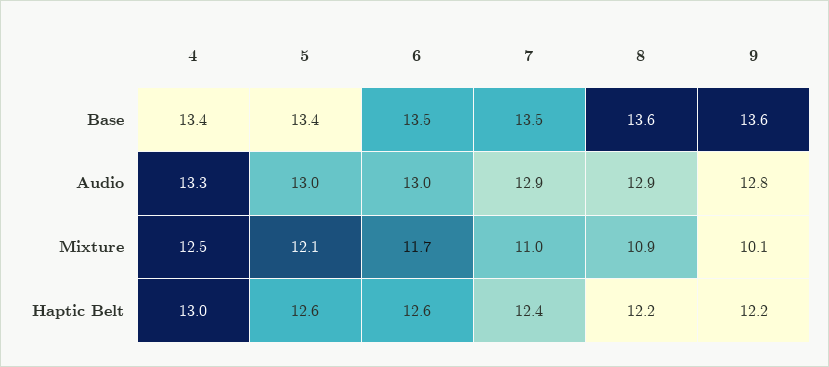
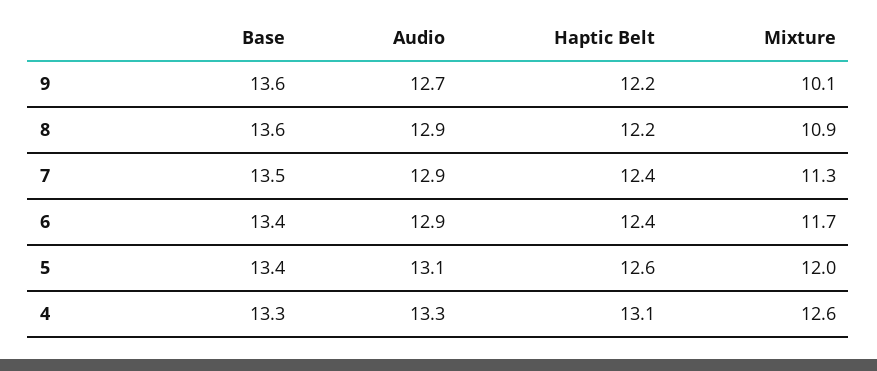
  {
    "4": {
-     "Base": 13.4,
+     "Base": 13.3,
      "Audio": 13.3,
-     "Mixture": 12.5,
+     "Mixture": 12.6,
-     "Haptic Belt": 13
+     "Haptic Belt": 13.1
    },
    "5": {
      "Base": 13.4,
-     "Audio": 13,
+     "Audio": 13.1,
-     "Mixture": 12.1,
+     "Mixture": 12,
      "Haptic Belt": 12.6
    },
    "6": {
-     "Base": 13.5,
+     "Base": 13.4,
-     "Audio": 13,
+     "Audio": 12.9,
      "Mixture": 11.7,
-     "Haptic Belt": 12.6
+     "Haptic Belt": 12.4
    },
    "7": {
      "Base": 13.5,
      "Audio": 12.9,
-     "Mixture": 11,
+     "Mixture": 11.3,
      "Haptic Belt": 12.4
    },
    "8": {
      "Base": 13.6,
      "Audio": 12.9,
      "Mixture": 10.9,
      "Haptic Belt": 12.2
    },
    "9": {
      "Base": 13.6,
-     "Audio": 12.8,
+     "Audio": 12.7,
      "Mixture": 10.1,
      "Haptic Belt": 12.2
    }
  }

